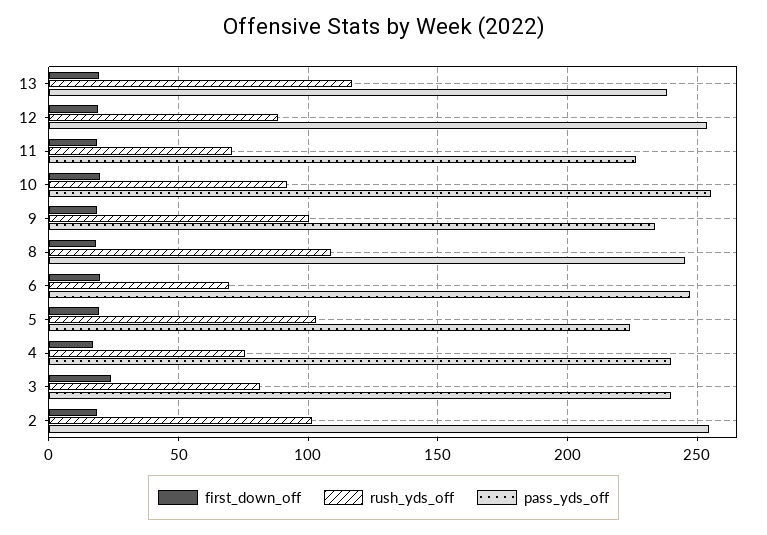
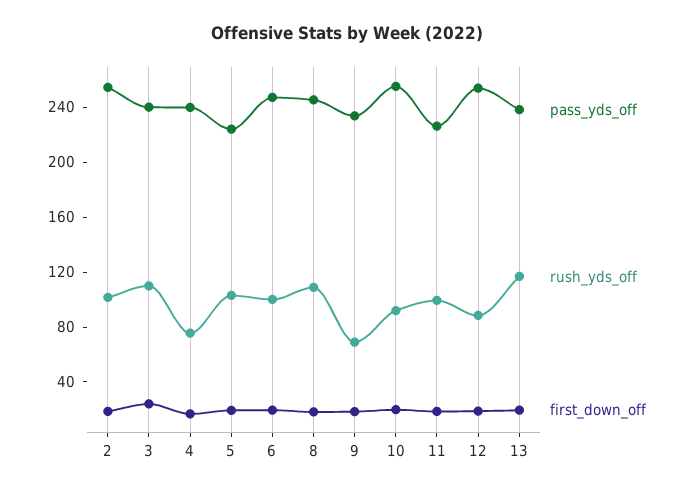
  {
    "first_down_off": {
      "13": 20,
      "12": 20,
      "11": 20,
      "10": 20,
      "9": 20,
      "8": 20,
      "6": 20,
      "5": 20,
      "4": 15,
      "3": 25,
      "2": 20
    },
    "rush_yds_off": {
      "13": 115,
      "12": 90,
-     "11": 70,
+     "11": 100,
      "10": 90,
-     "9": 100,
+     "9": 70,
      "8": 110,
-     "6": 70,
+     "6": 100,
      "5": 105,
      "4": 75,
-     "3": 80,
+     "3": 110,
      "2": 100
    },
    "pass_yds_off": {
      "13": 240,
      "12": 255,
      "11": 225,
      "10": 255,
      "9": 235,
      "8": 245,
      "6": 245,
      "5": 225,
      "4": 240,
      "3": 240,
      "2": 255
    }
  }

